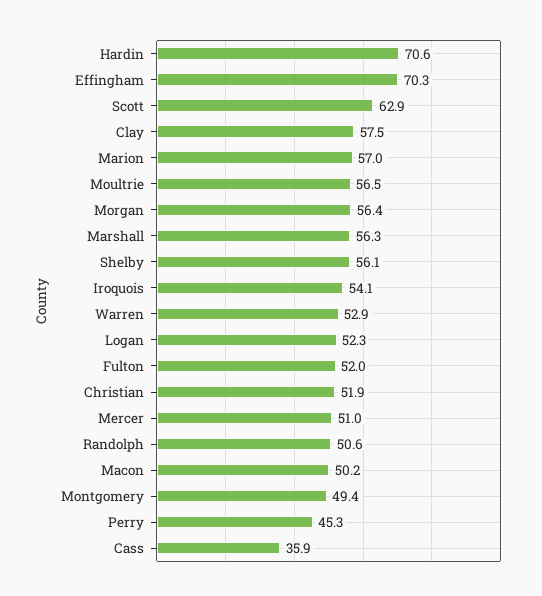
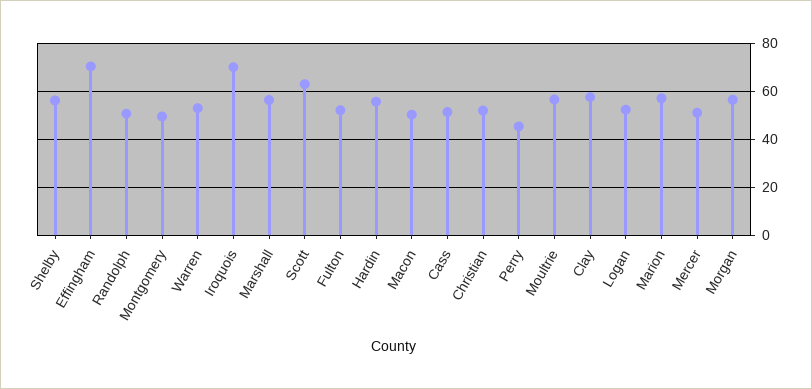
  {
-   "Hardin": 70.6,
+   "Hardin": 55,
    "Effingham": 70.3,
    "Scott": 62.9,
    "Clay": 57.5,
    "Marion": 57,
    "Moultrie": 56.5,
    "Morgan": 56.4,
    "Marshall": 56.3,
    "Shelby": 56.1,
-   "Iroquois": 54.1,
+   "Iroquois": 70,
    "Warren": 52.9,
    "Logan": 52.3,
    "Fulton": 52,
    "Christian": 51.9,
    "Mercer": 51,
    "Randolph": 50.6,
    "Macon": 50.2,
    "Montgomery": 49.4,
    "Perry": 45.3,
-   "Cass": 35.9
+   "Cass": 50
  }

